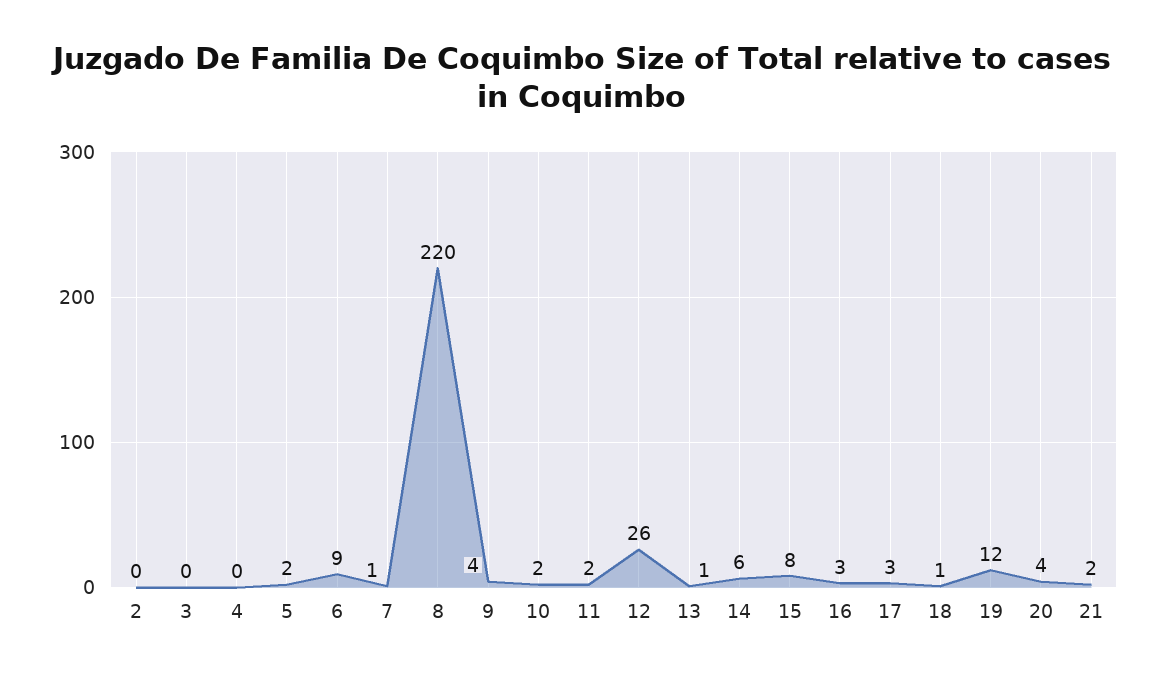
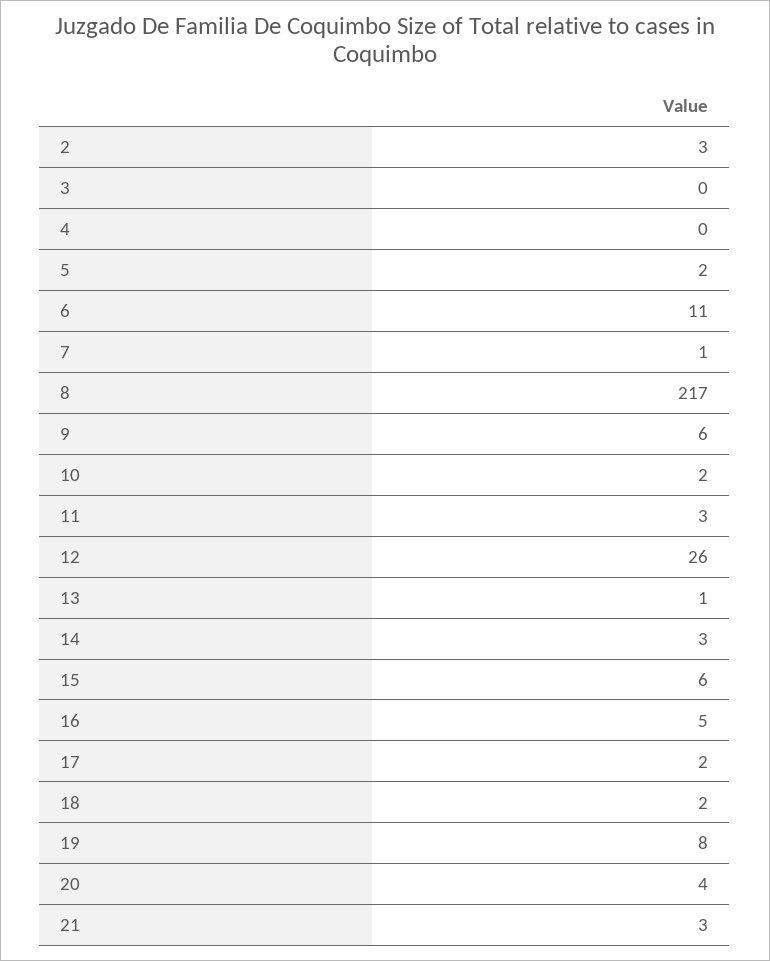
  {
-   "2": 0,
+   "2": 3,
    "3": 0,
    "4": 0,
    "5": 2,
-   "6": 9,
+   "6": 11,
    "7": 1,
-   "8": 220,
+   "8": 217,
-   "9": 4,
+   "9": 6,
    "10": 2,
-   "11": 2,
+   "11": 3,
    "12": 26,
    "13": 1,
-   "14": 6,
+   "14": 3,
-   "15": 8,
+   "15": 6,
-   "16": 3,
+   "16": 5,
-   "17": 3,
+   "17": 2,
-   "18": 1,
+   "18": 2,
-   "19": 12,
+   "19": 8,
    "20": 4,
-   "21": 2
+   "21": 3
  }

